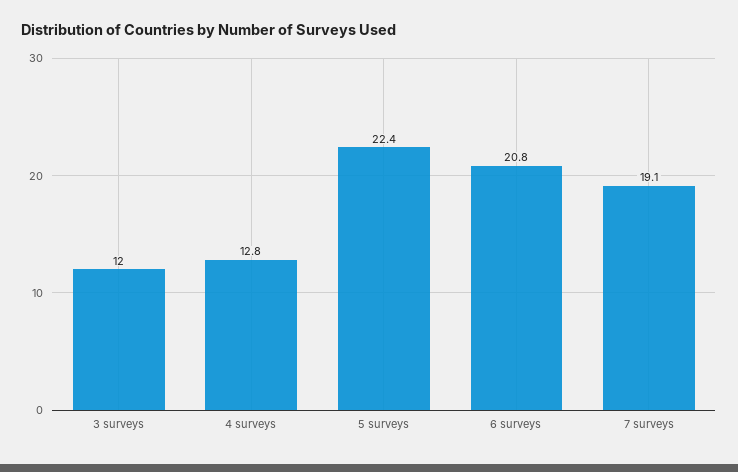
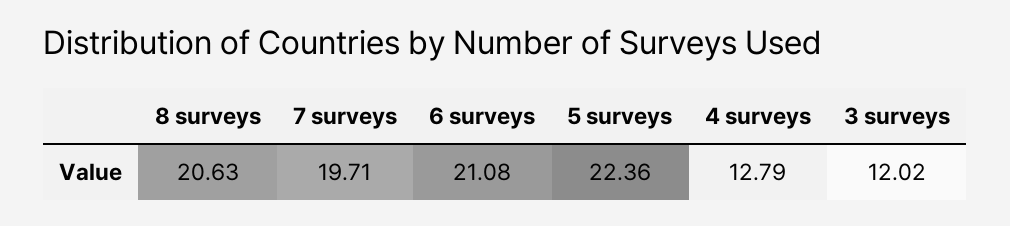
  {
    "3 surveys": 12.02,
    "4 surveys": 12.79,
    "5 surveys": 22.36,
-   "6 surveys": 20.8,
+   "6 surveys": 21.08,
-   "7 surveys": 19.1
+   "7 surveys": 19.71,
+   "8 surveys": 20.63
  }

